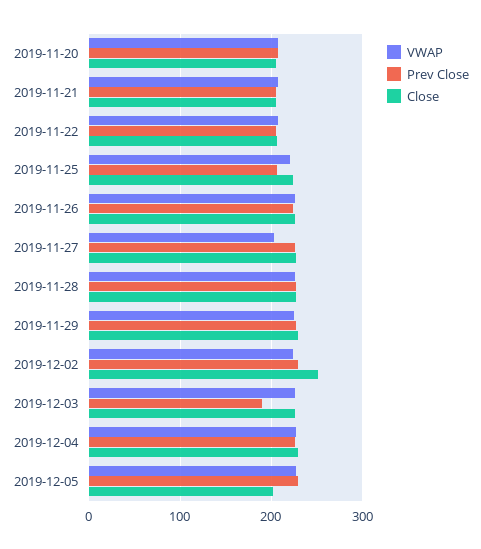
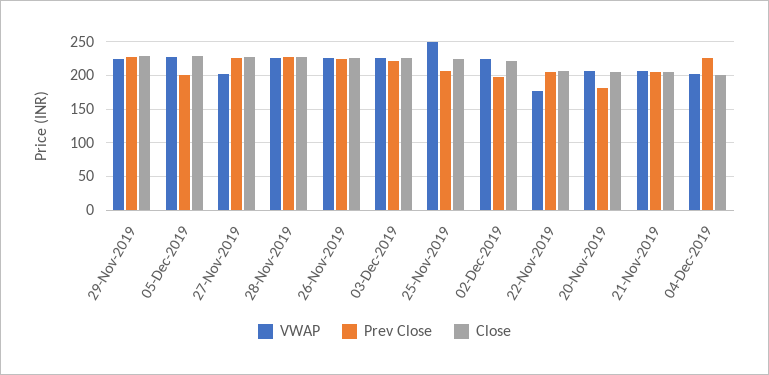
  {
    "VWAP": {
      "2019-11-20": 210,
      "2019-11-21": 210,
-     "2019-11-22": 210,
+     "2019-11-22": 180,
-     "2019-11-25": 220,
+     "2019-11-25": 250,
      "2019-11-26": 230,
      "2019-11-27": 200,
      "2019-11-28": 230,
      "2019-11-29": 220,
      "2019-12-02": 220,
      "2019-12-03": 230,
-     "2019-12-04": 230,
+     "2019-12-04": 200,
      "2019-12-05": 230
    },
    "Prev Close": {
-     "2019-11-20": 210,
+     "2019-11-20": 180,
      "2019-11-21": 210,
      "2019-11-22": 200,
      "2019-11-25": 210,
      "2019-11-26": 220,
      "2019-11-27": 230,
      "2019-11-28": 230,
      "2019-11-29": 230,
-     "2019-12-02": 230,
+     "2019-12-02": 200,
-     "2019-12-03": 190,
+     "2019-12-03": 220,
      "2019-12-04": 230,
-     "2019-12-05": 230
+     "2019-12-05": 200
    },
    "Close": {
      "2019-11-20": 210,
      "2019-11-21": 200,
      "2019-11-22": 210,
      "2019-11-25": 220,
      "2019-11-26": 230,
      "2019-11-27": 230,
      "2019-11-28": 230,
      "2019-11-29": 230,
-     "2019-12-02": 250,
+     "2019-12-02": 220,
      "2019-12-03": 230,
-     "2019-12-04": 230,
+     "2019-12-04": 200,
-     "2019-12-05": 200
+     "2019-12-05": 230
    }
  }

